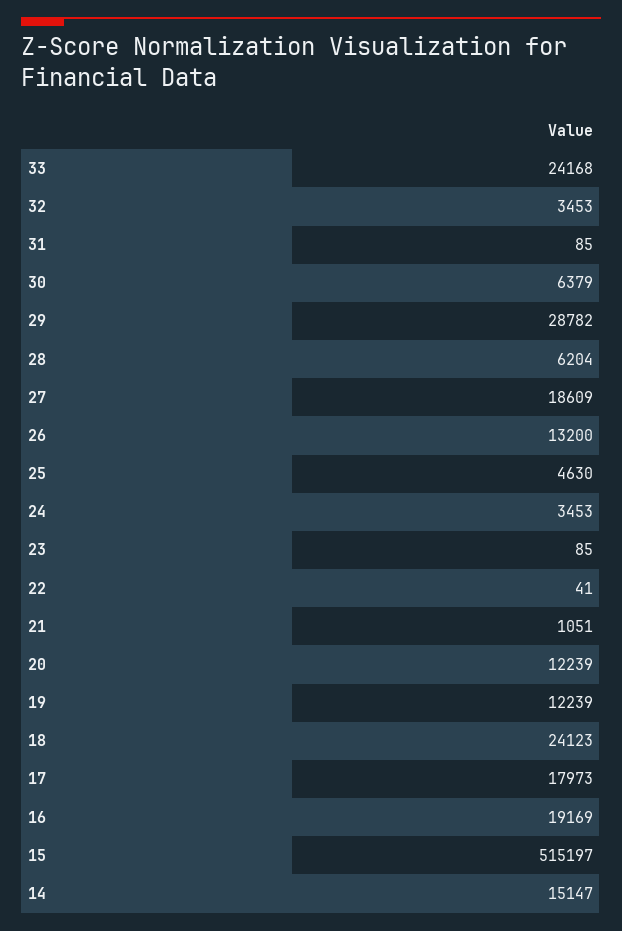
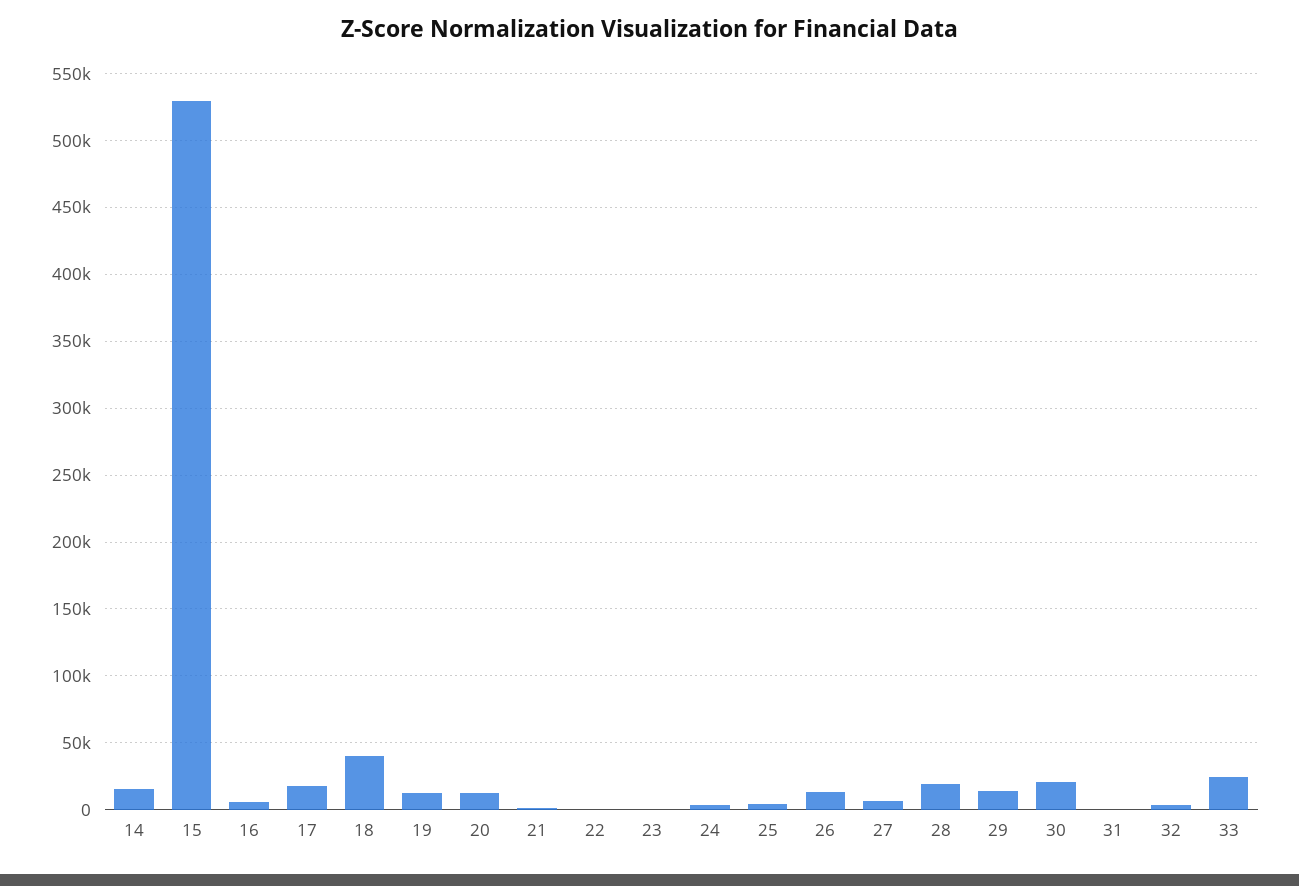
  {
    "33": 24168,
    "32": 3453,
    "31": 85,
-   "30": 6379,
+   "30": 20000,
-   "29": 28782,
+   "29": 15000,
-   "28": 6204,
+   "28": 20000,
-   "27": 18609,
+   "27": 5000,
    "26": 13200,
    "25": 4630,
    "24": 3453,
    "23": 85,
    "22": 41,
    "21": 1051,
    "20": 12239,
    "19": 12239,
-   "18": 24123,
+   "18": 40000,
    "17": 17973,
-   "16": 19169,
+   "16": 5000,
-   "15": 515197,
+   "15": 530000,
    "14": 15147
  }

